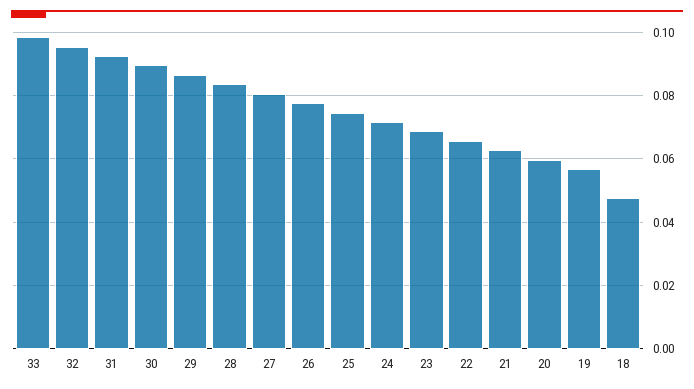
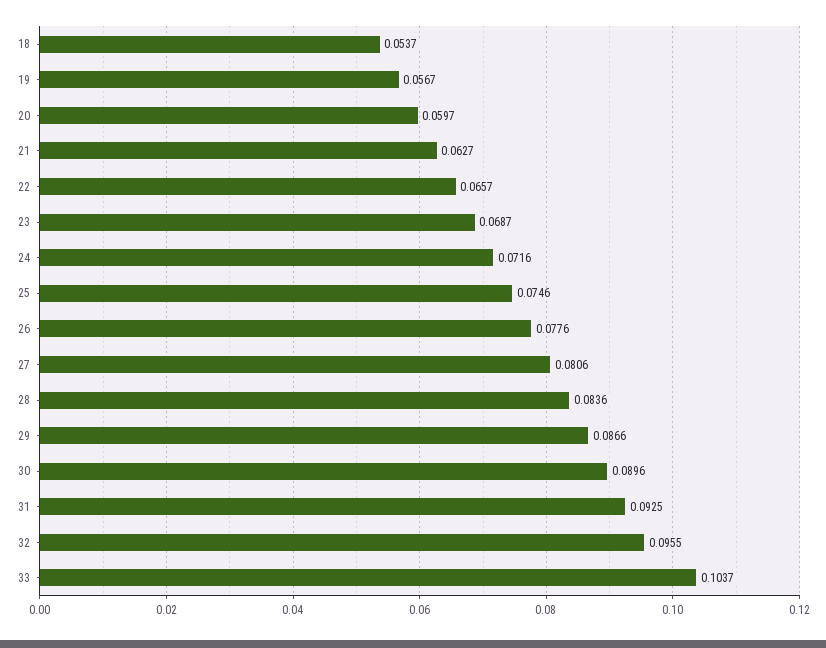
  {
-   "33": 0.098,
+   "33": 0.1037,
    "32": 0.0955,
    "31": 0.0925,
    "30": 0.0896,
    "29": 0.0866,
    "28": 0.0836,
    "27": 0.0806,
    "26": 0.0776,
    "25": 0.0746,
    "24": 0.0716,
    "23": 0.0687,
    "22": 0.0657,
    "21": 0.0627,
    "20": 0.0597,
    "19": 0.0567,
-   "18": 0.048
+   "18": 0.0537
  }

